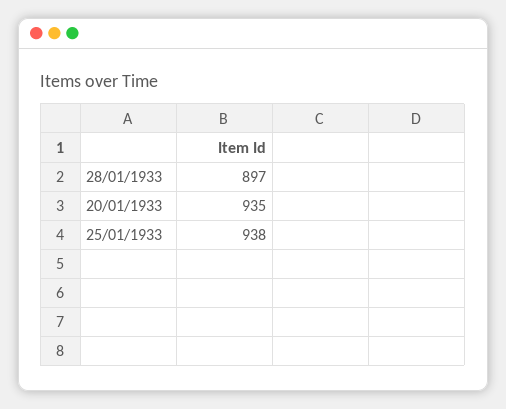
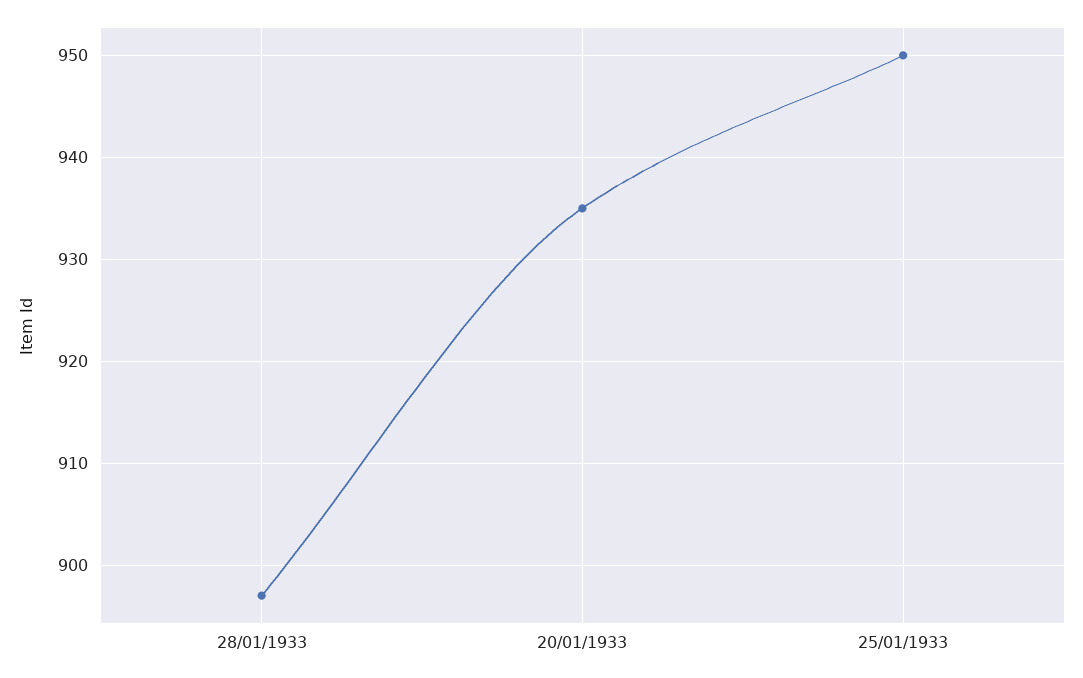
  {
    "28/01/1933": 897,
    "20/01/1933": 935,
-   "25/01/1933": 938
+   "25/01/1933": 950
  }

